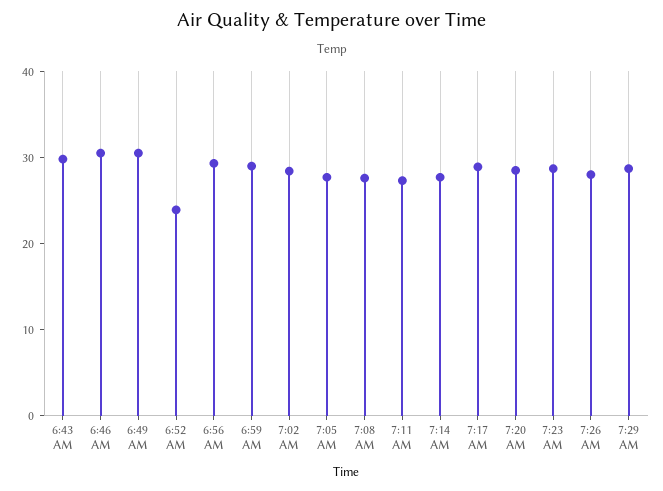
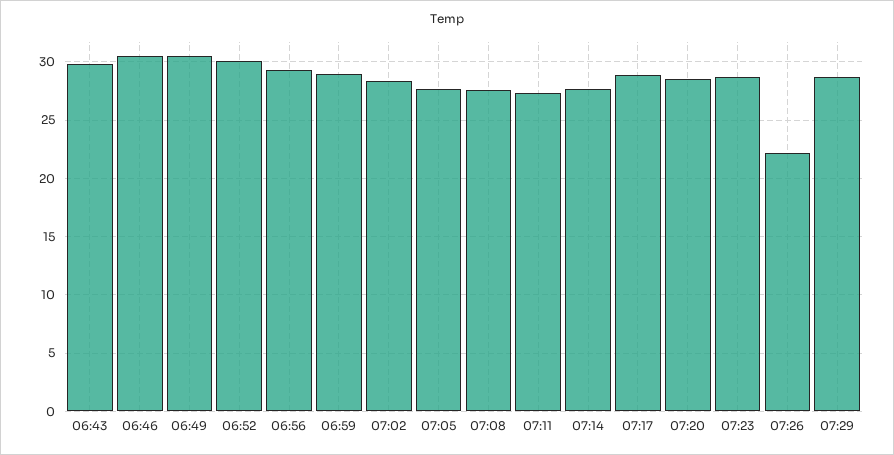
  {
    "6:43 AM": 30,
    "6:46 AM": 31,
    "6:49 AM": 31,
-   "6:52 AM": 24,
+   "6:52 AM": 30,
    "6:56 AM": 29,
    "6:59 AM": 29,
    "7:02 AM": 28,
    "7:05 AM": 28,
    "7:08 AM": 28,
    "7:11 AM": 27,
    "7:14 AM": 28,
    "7:17 AM": 29,
    "7:20 AM": 29,
    "7:23 AM": 29,
-   "7:26 AM": 28,
+   "7:26 AM": 22,
    "7:29 AM": 29
  }

